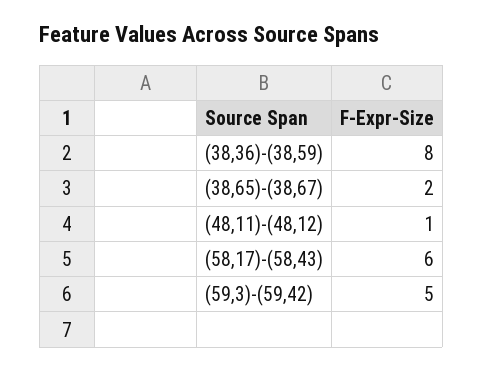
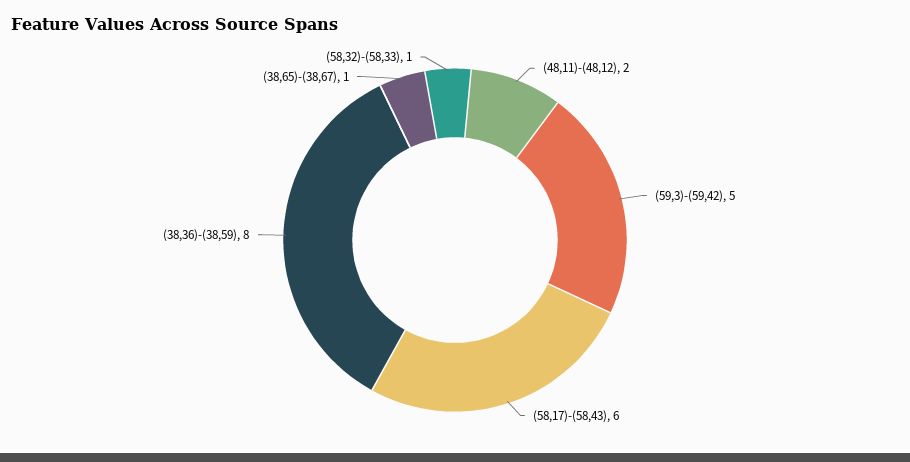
  {
    "(38,36)-(38,59)": 8,
-   "(38,65)-(38,67)": 2,
+   "(38,65)-(38,67)": 1,
-   "(48,11)-(48,12)": 1,
+   "(48,11)-(48,12)": 2,
    "(58,17)-(58,43)": 6,
-   "(59,3)-(59,42)": 5
+   "(59,3)-(59,42)": 5,
+   "(58,32)-(58,33)": 1
  }

